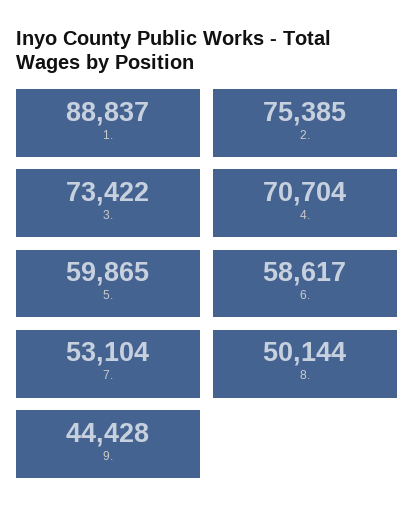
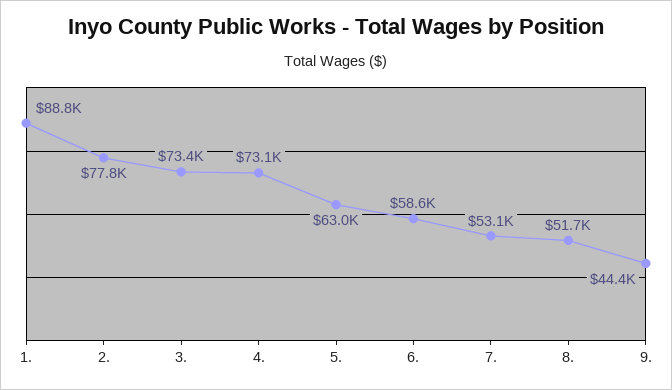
  {
    "1.": 88837,
-   "2.": 75385,
+   "2.": 77800,
    "3.": 73422,
-   "4.": 70704,
+   "4.": 73100,
-   "5.": 59865,
+   "5.": 63000,
    "6.": 58617,
    "7.": 53104,
-   "8.": 50144,
+   "8.": 51700,
    "9.": 44428
  }

